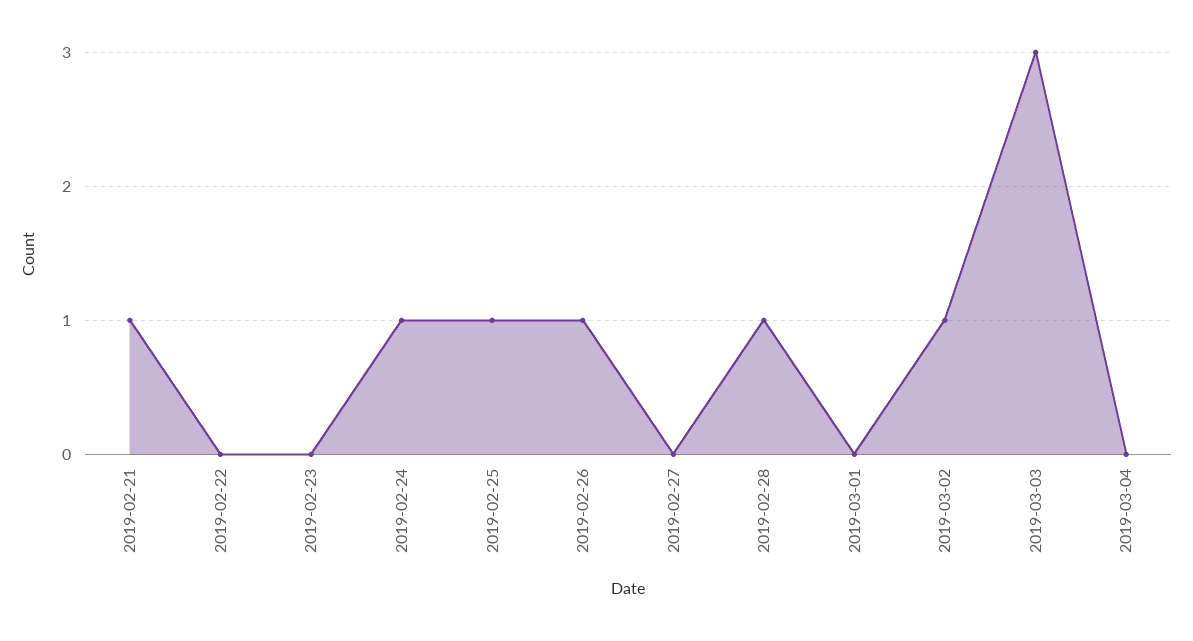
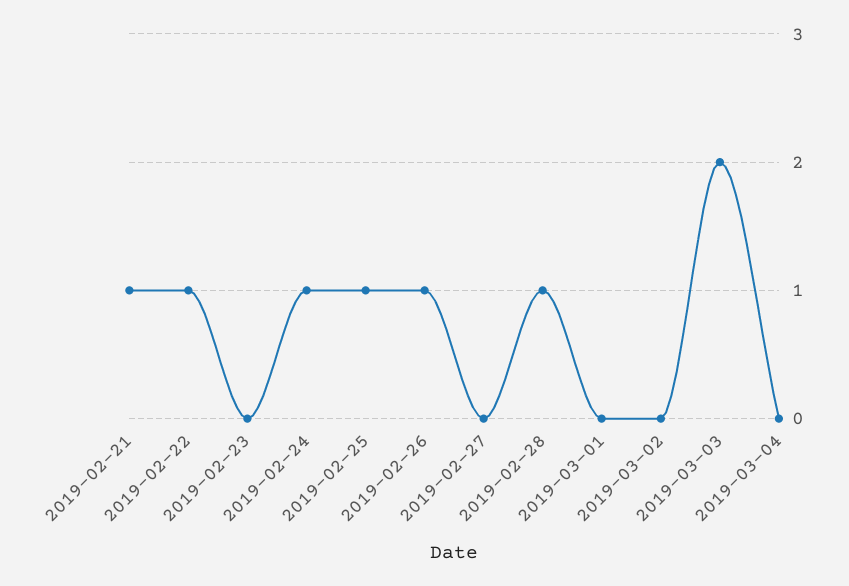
  {
    "2019-02-21": 1,
-   "2019-02-22": 0,
+   "2019-02-22": 1,
    "2019-02-23": 0,
    "2019-02-24": 1,
    "2019-02-25": 1,
    "2019-02-26": 1,
    "2019-02-27": 0,
    "2019-02-28": 1,
    "2019-03-01": 0,
-   "2019-03-02": 1,
+   "2019-03-02": 0,
-   "2019-03-03": 3,
+   "2019-03-03": 2,
    "2019-03-04": 0
  }

